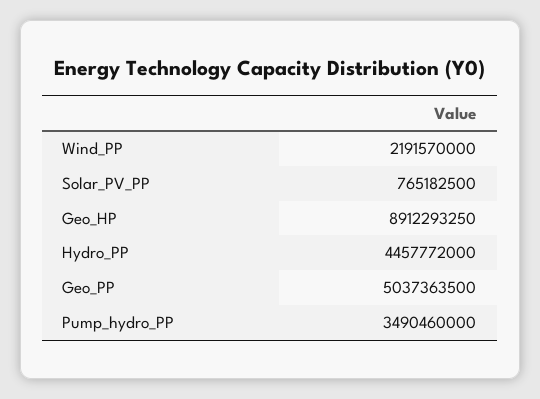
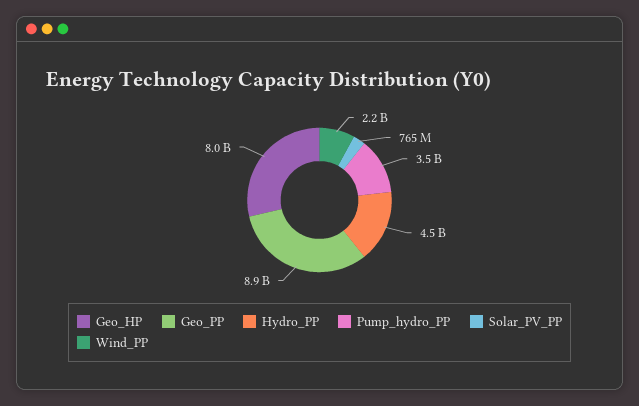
  {
    "Wind_PP": 2191570000,
    "Solar_PV_PP": 765182500,
-   "Geo_HP": 8912293250,
+   "Geo_HP": 8000000000,
    "Hydro_PP": 4457772000,
-   "Geo_PP": 5037363500,
+   "Geo_PP": 8900000000,
    "Pump_hydro_PP": 3490460000
  }

